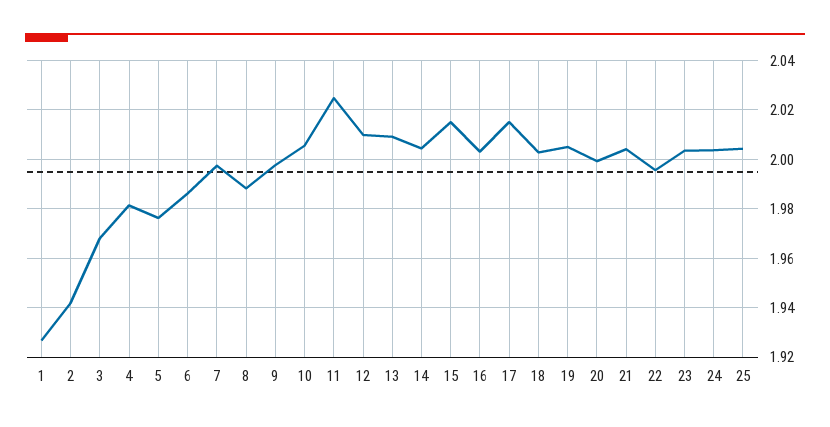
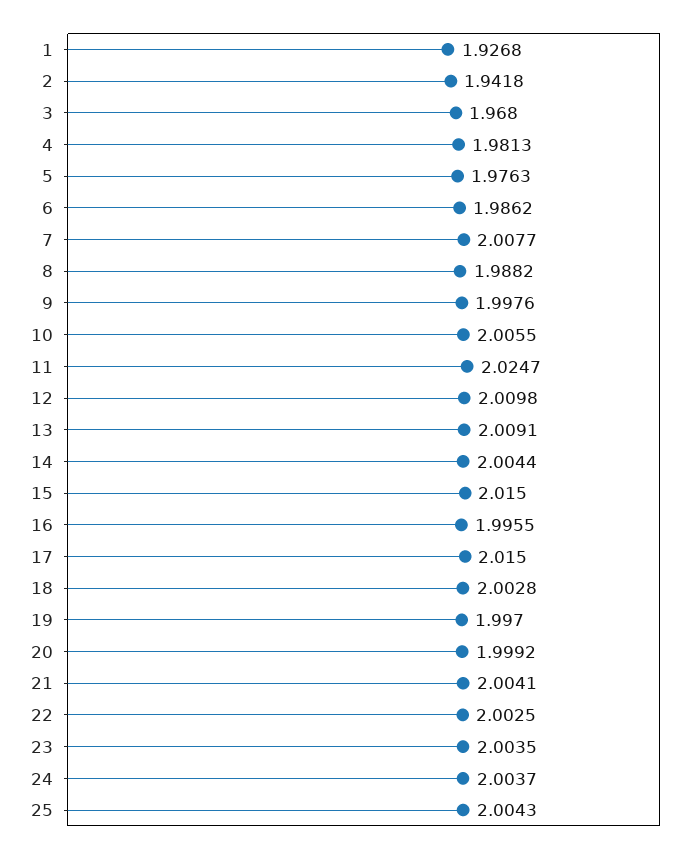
  {
    "1": 1.9268,
    "2": 1.9418,
    "3": 1.968,
    "4": 1.9813,
    "5": 1.9763,
    "6": 1.9862,
-   "7": 1.9975,
+   "7": 2.0077,
    "8": 1.9882,
    "9": 1.9976,
    "10": 2.0055,
    "11": 2.0247,
    "12": 2.0098,
    "13": 2.0091,
    "14": 2.0044,
    "15": 2.015,
-   "16": 2.0025,
+   "16": 1.9955,
    "17": 2.015,
    "18": 2.0028,
-   "19": 2.005,
+   "19": 1.997,
    "20": 1.9992,
    "21": 2.0041,
-   "22": 1.995,
+   "22": 2.0025,
    "23": 2.0035,
    "24": 2.0037,
    "25": 2.0043
  }

